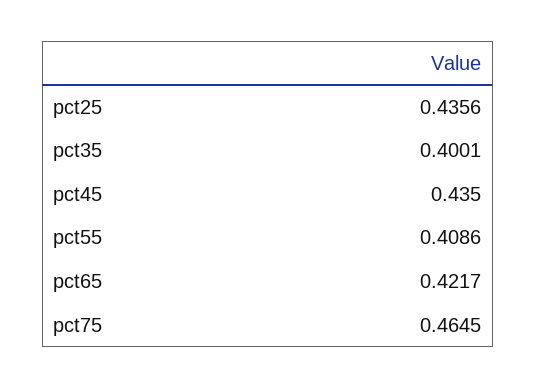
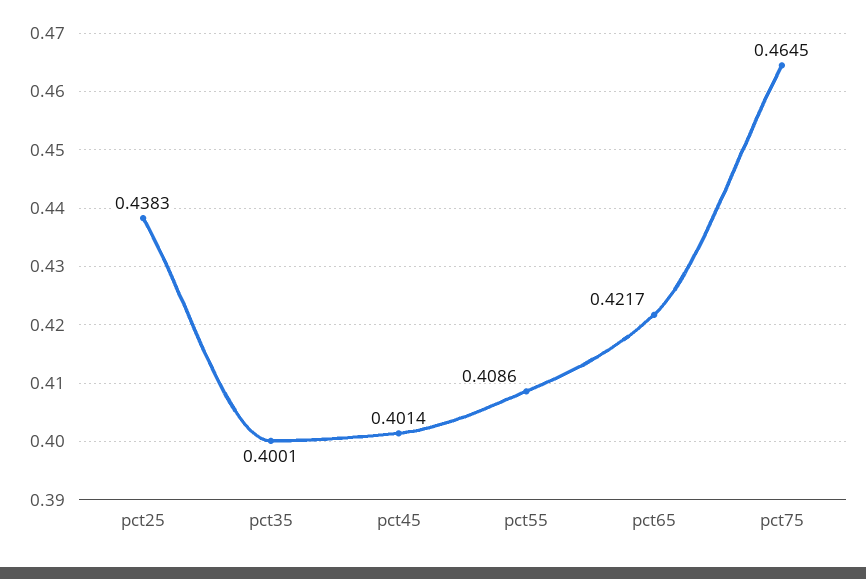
  {
-   "pct25": 0.4356,
+   "pct25": 0.4383,
    "pct35": 0.4001,
-   "pct45": 0.435,
+   "pct45": 0.4014,
    "pct55": 0.4086,
    "pct65": 0.4217,
    "pct75": 0.4645
  }

